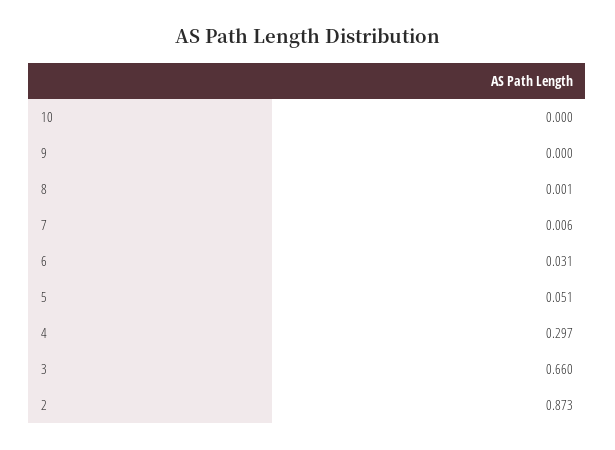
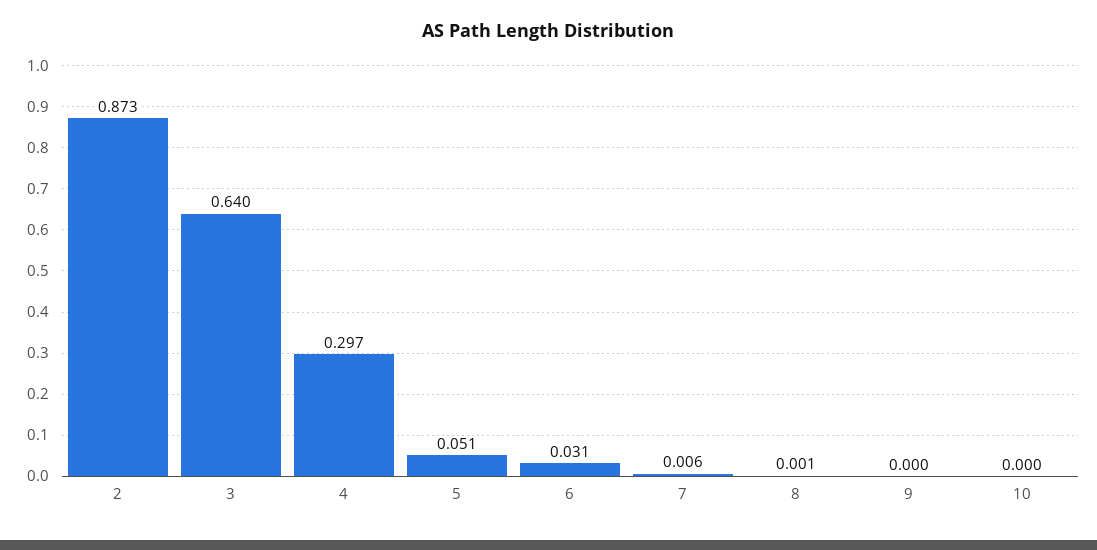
  {
    "10": 0,
    "9": 0,
    "8": 0.001,
    "7": 0.006,
    "6": 0.031,
    "5": 0.051,
    "4": 0.297,
-   "3": 0.66,
+   "3": 0.64,
    "2": 0.873
  }

